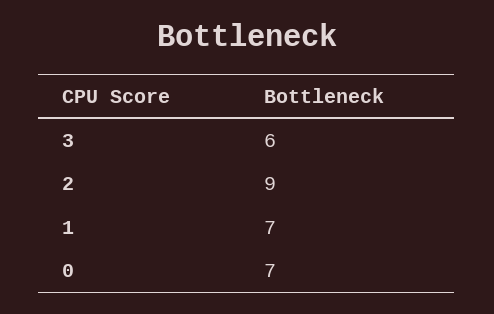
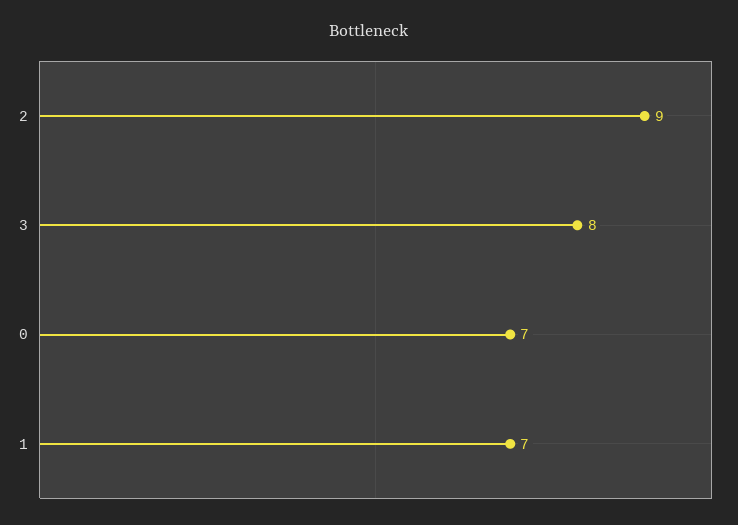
  {
-   "3": 6,
+   "3": 8,
    "2": 9,
    "1": 7,
    "0": 7
  }

